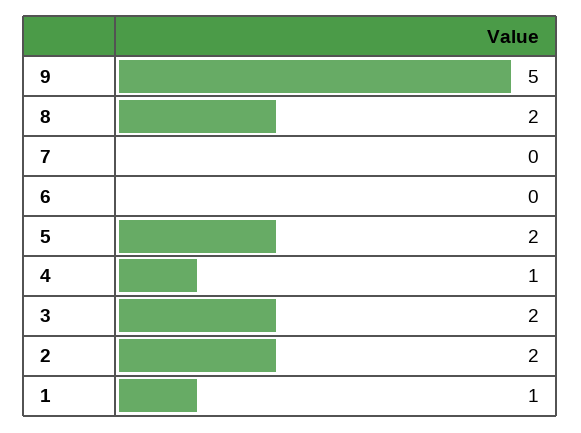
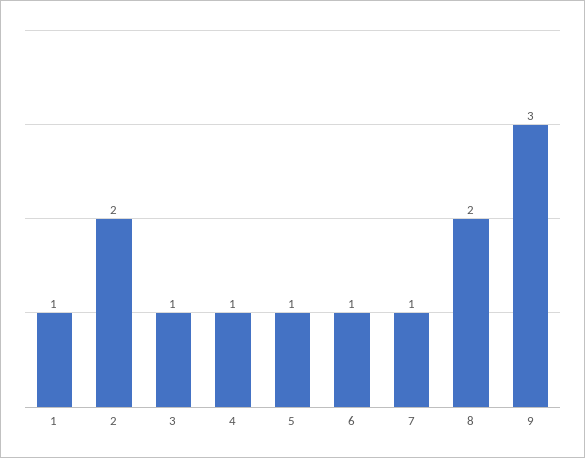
  {
-   "9": 5,
+   "9": 3,
    "8": 2,
-   "7": 0,
+   "7": 1,
-   "6": 0,
+   "6": 1,
-   "5": 2,
+   "5": 1,
    "4": 1,
-   "3": 2,
+   "3": 1,
    "2": 2,
    "1": 1
  }

